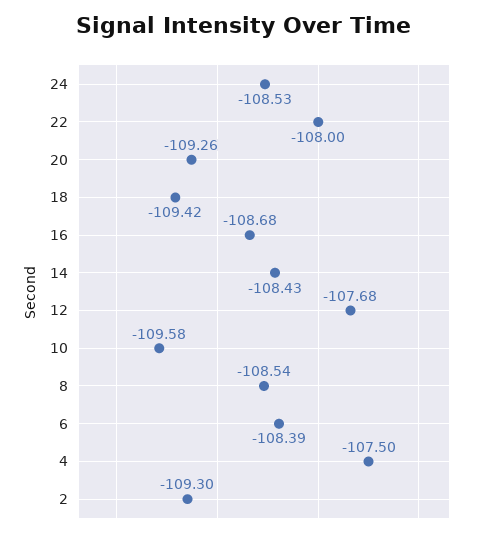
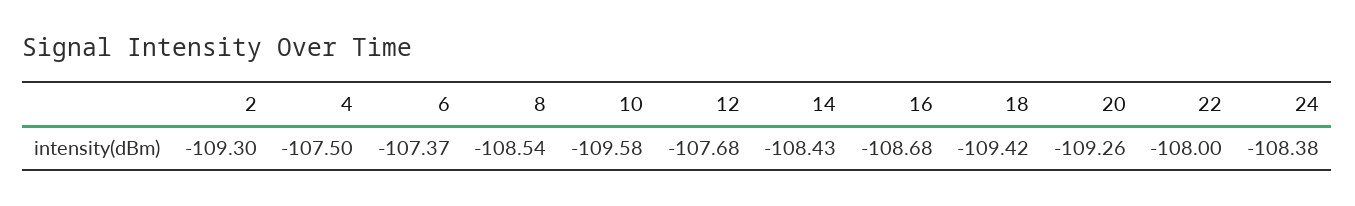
  {
-   "24": -108.53,
+   "24": -108.38,
    "22": -108,
    "20": -109.26,
    "18": -109.42,
    "16": -108.68,
    "14": -108.43,
    "12": -107.68,
    "10": -109.58,
    "8": -108.54,
-   "6": -108.39,
+   "6": -107.37,
    "4": -107.5,
    "2": -109.3
  }

